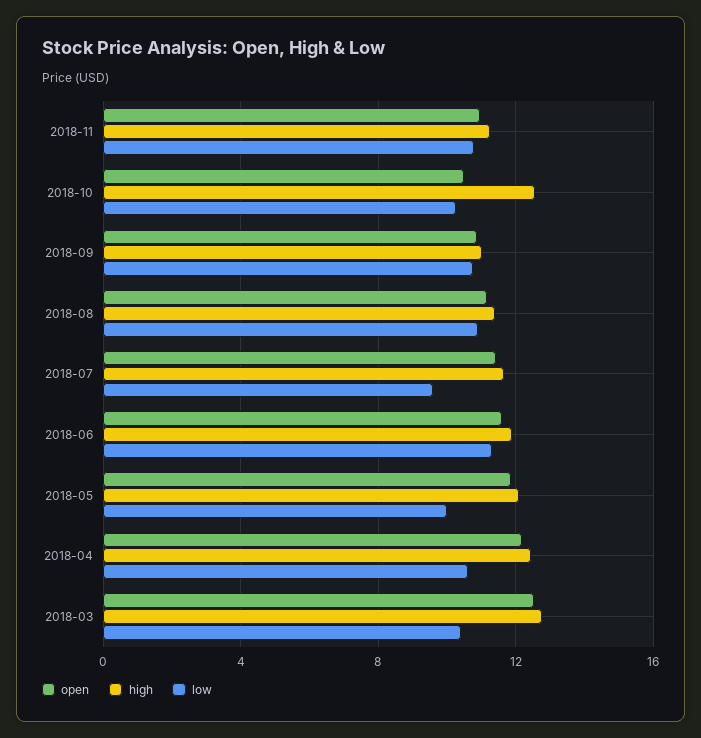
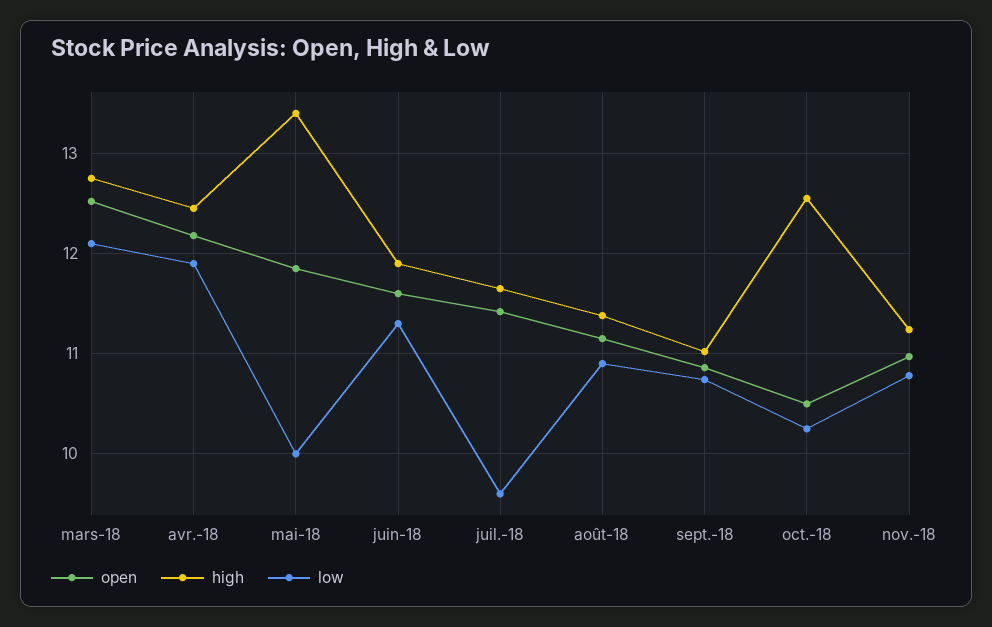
  {
    "open": {
      "2018-11": 11,
      "2018-10": 10.5,
      "2018-09": 10.9,
      "2018-08": 11.2,
      "2018-07": 11.4,
      "2018-06": 11.6,
      "2018-05": 11.9,
      "2018-04": 12.2,
      "2018-03": 12.5
    },
    "high": {
      "2018-11": 11.2,
      "2018-10": 12.6,
      "2018-09": 11,
      "2018-08": 11.4,
      "2018-07": 11.7,
      "2018-06": 11.9,
-     "2018-05": 12,
+     "2018-05": 13.4,
      "2018-04": 12.5,
      "2018-03": 12.8
    },
    "low": {
      "2018-11": 10.8,
      "2018-10": 10.3,
      "2018-09": 10.7,
      "2018-08": 10.9,
      "2018-07": 9.6,
      "2018-06": 11.3,
      "2018-05": 10,
-     "2018-04": 10.5,
+     "2018-04": 11.9,
-     "2018-03": 10.5
+     "2018-03": 12.1
    }
  }

